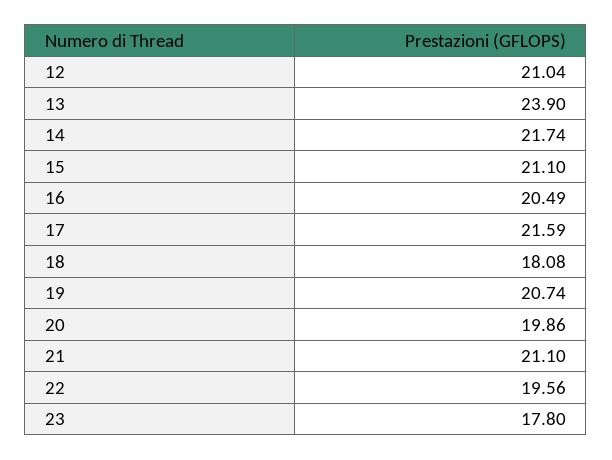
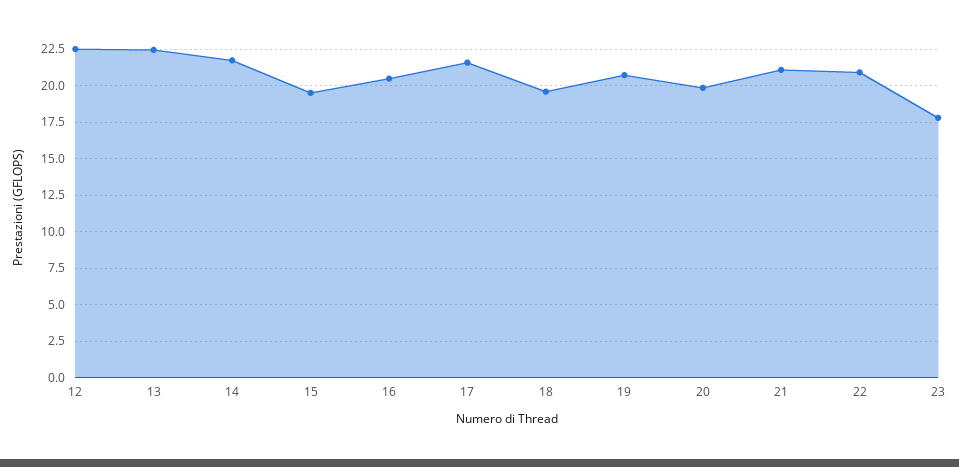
  {
-   "12": 21.04,
+   "12": 22.5,
-   "13": 23.9,
+   "13": 22.5,
    "14": 21.74,
-   "15": 21.1,
+   "15": 19.5,
    "16": 20.49,
    "17": 21.59,
-   "18": 18.08,
+   "18": 19.5,
    "19": 20.74,
    "20": 19.86,
    "21": 21.1,
-   "22": 19.56,
+   "22": 21,
    "23": 17.8
  }

